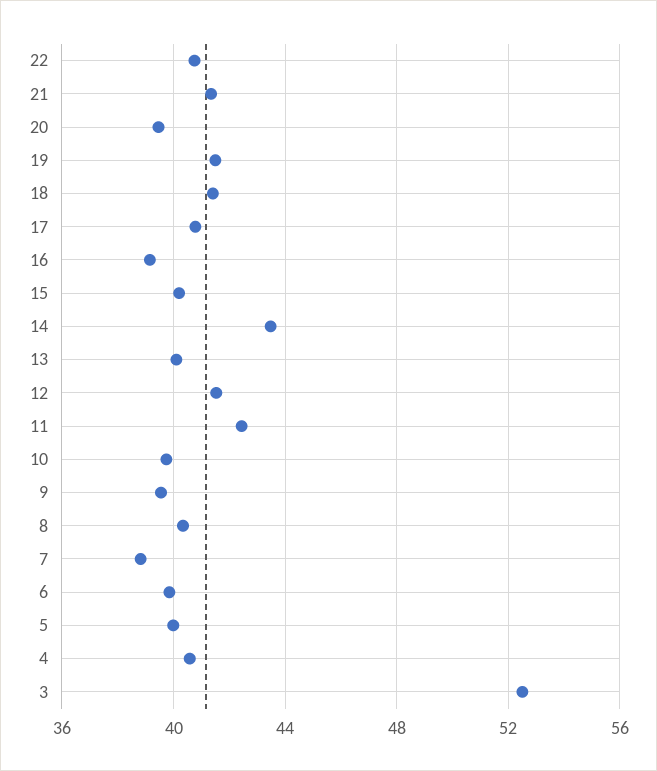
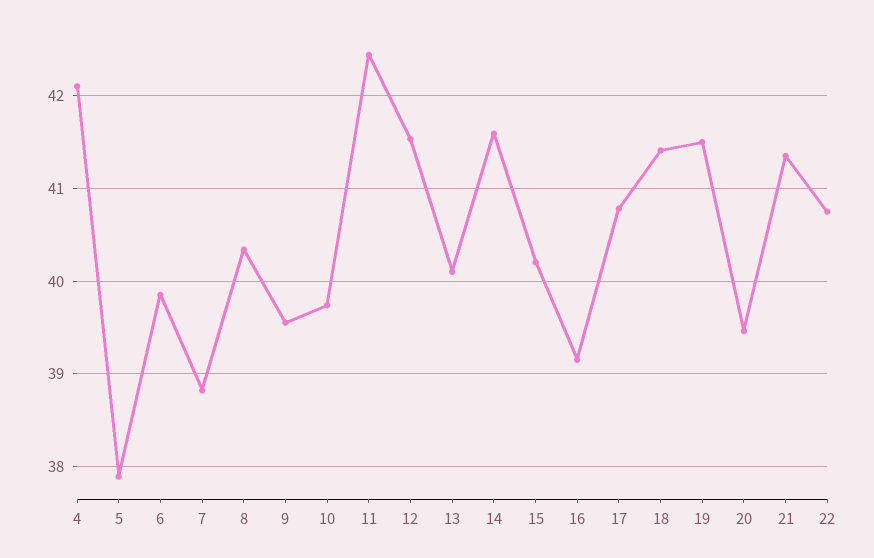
  {
    "22": 40.8,
    "21": 41.4,
    "20": 39.5,
    "19": 41.5,
    "18": 41.4,
    "17": 40.8,
    "16": 39.2,
    "15": 40.2,
-   "14": 43.5,
+   "14": 41.6,
    "13": 40.1,
    "12": 41.5,
    "11": 42.4,
    "10": 39.7,
    "9": 39.6,
    "8": 40.3,
    "7": 38.8,
    "6": 39.9,
-   "5": 40,
+   "5": 37.9,
-   "4": 40.5,
+   "4": 42.1
-   "3": 52.5
  }

